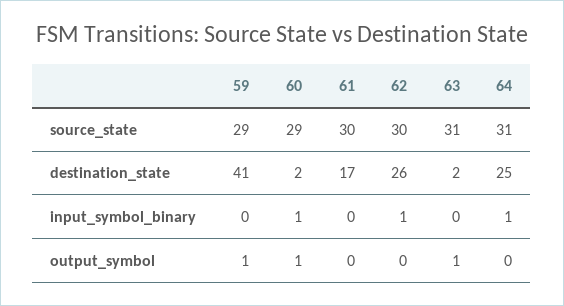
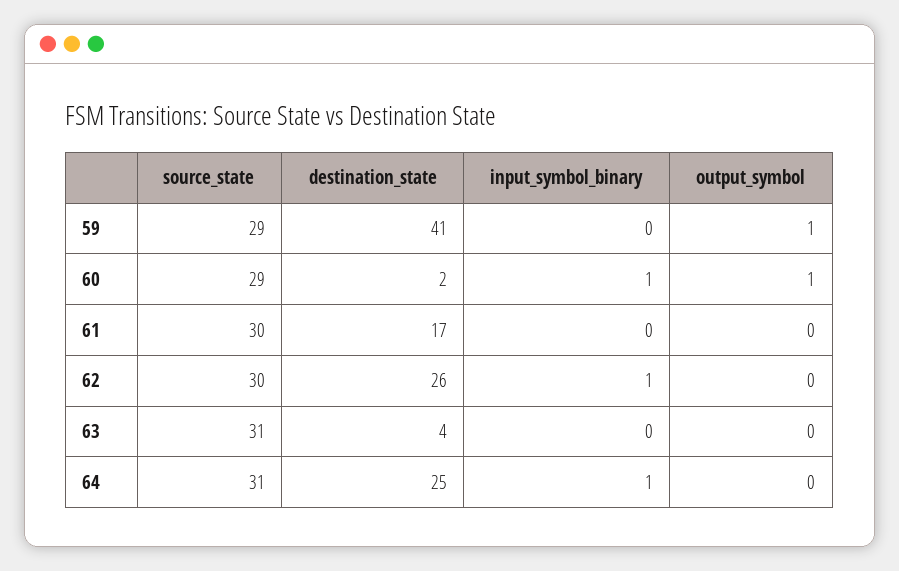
  {
    "59": {
      "source_state": 29,
      "destination_state": 41,
      "input_symbol_binary": 0,
      "output_symbol": 1
    },
    "60": {
      "source_state": 29,
      "destination_state": 2,
      "input_symbol_binary": 1,
      "output_symbol": 1
    },
    "61": {
      "source_state": 30,
      "destination_state": 17,
      "input_symbol_binary": 0,
      "output_symbol": 0
    },
    "62": {
      "source_state": 30,
      "destination_state": 26,
      "input_symbol_binary": 1,
      "output_symbol": 0
    },
    "63": {
      "source_state": 31,
-     "destination_state": 2,
+     "destination_state": 4,
      "input_symbol_binary": 0,
-     "output_symbol": 1
+     "output_symbol": 0
    },
    "64": {
      "source_state": 31,
      "destination_state": 25,
      "input_symbol_binary": 1,
      "output_symbol": 0
    }
  }

